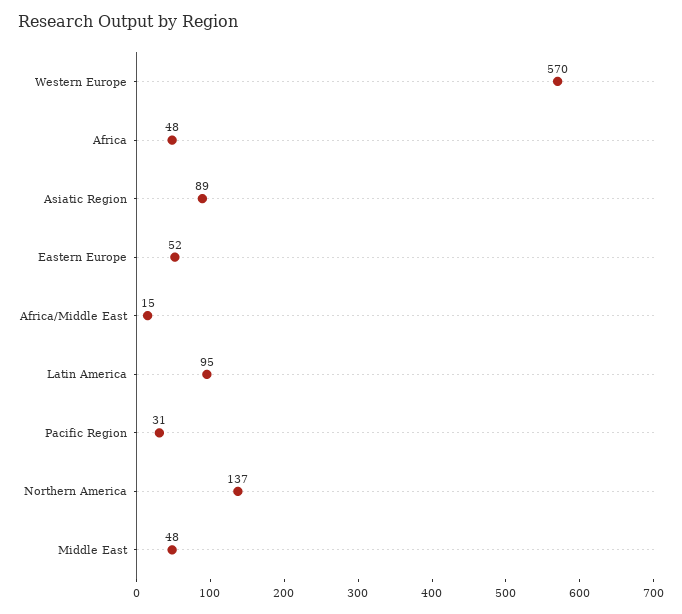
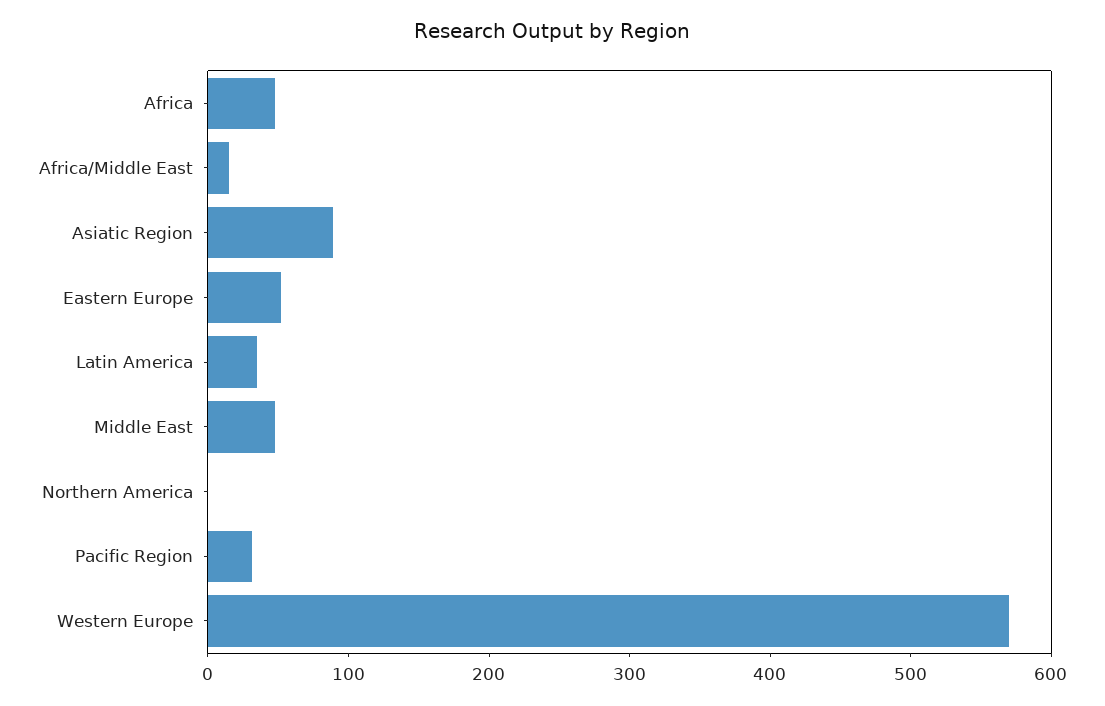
  {
    "Western Europe": 570,
    "Africa": 48,
    "Asiatic Region": 89,
    "Eastern Europe": 52,
    "Africa/Middle East": 15,
-   "Latin America": 95,
+   "Latin America": 40,
    "Pacific Region": 31,
-   "Northern America": 137,
+   "Northern America": 0,
    "Middle East": 48
  }

